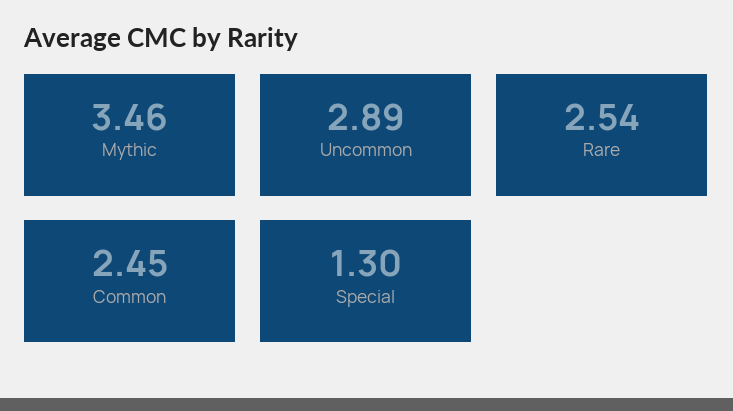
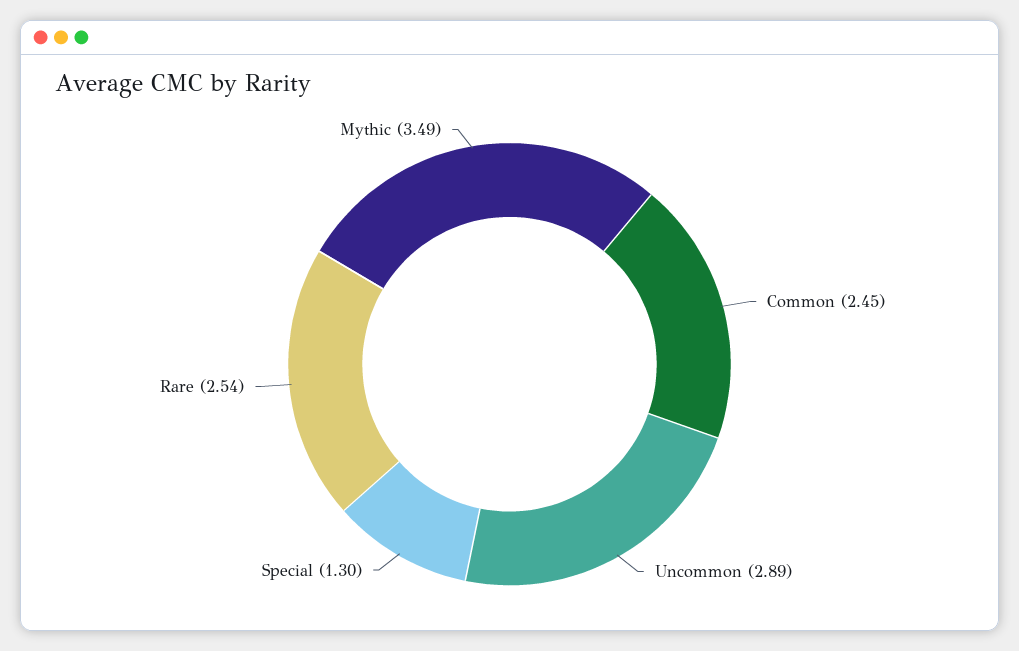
  {
-   "Mythic": 3.46,
+   "Mythic": 3.49,
    "Uncommon": 2.89,
    "Rare": 2.54,
    "Common": 2.45,
    "Special": 1.3
  }

